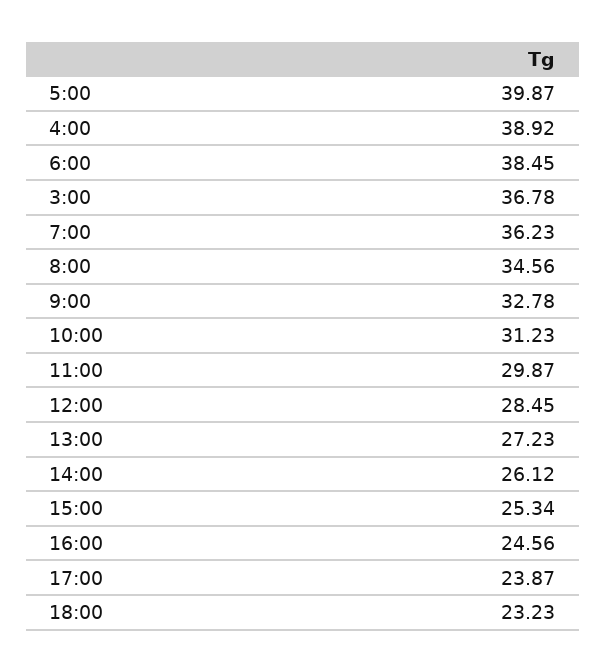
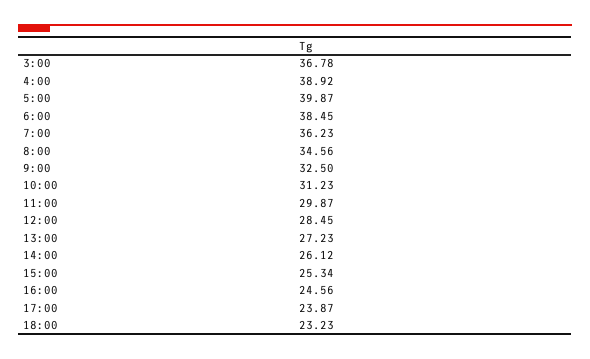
  {
    "5:00": 39.87,
    "4:00": 38.92,
    "6:00": 38.45,
    "3:00": 36.78,
    "7:00": 36.23,
    "8:00": 34.56,
-   "9:00": 32.78,
+   "9:00": 32.5,
    "10:00": 31.23,
    "11:00": 29.87,
    "12:00": 28.45,
    "13:00": 27.23,
    "14:00": 26.12,
    "15:00": 25.34,
    "16:00": 24.56,
    "17:00": 23.87,
    "18:00": 23.23
  }

